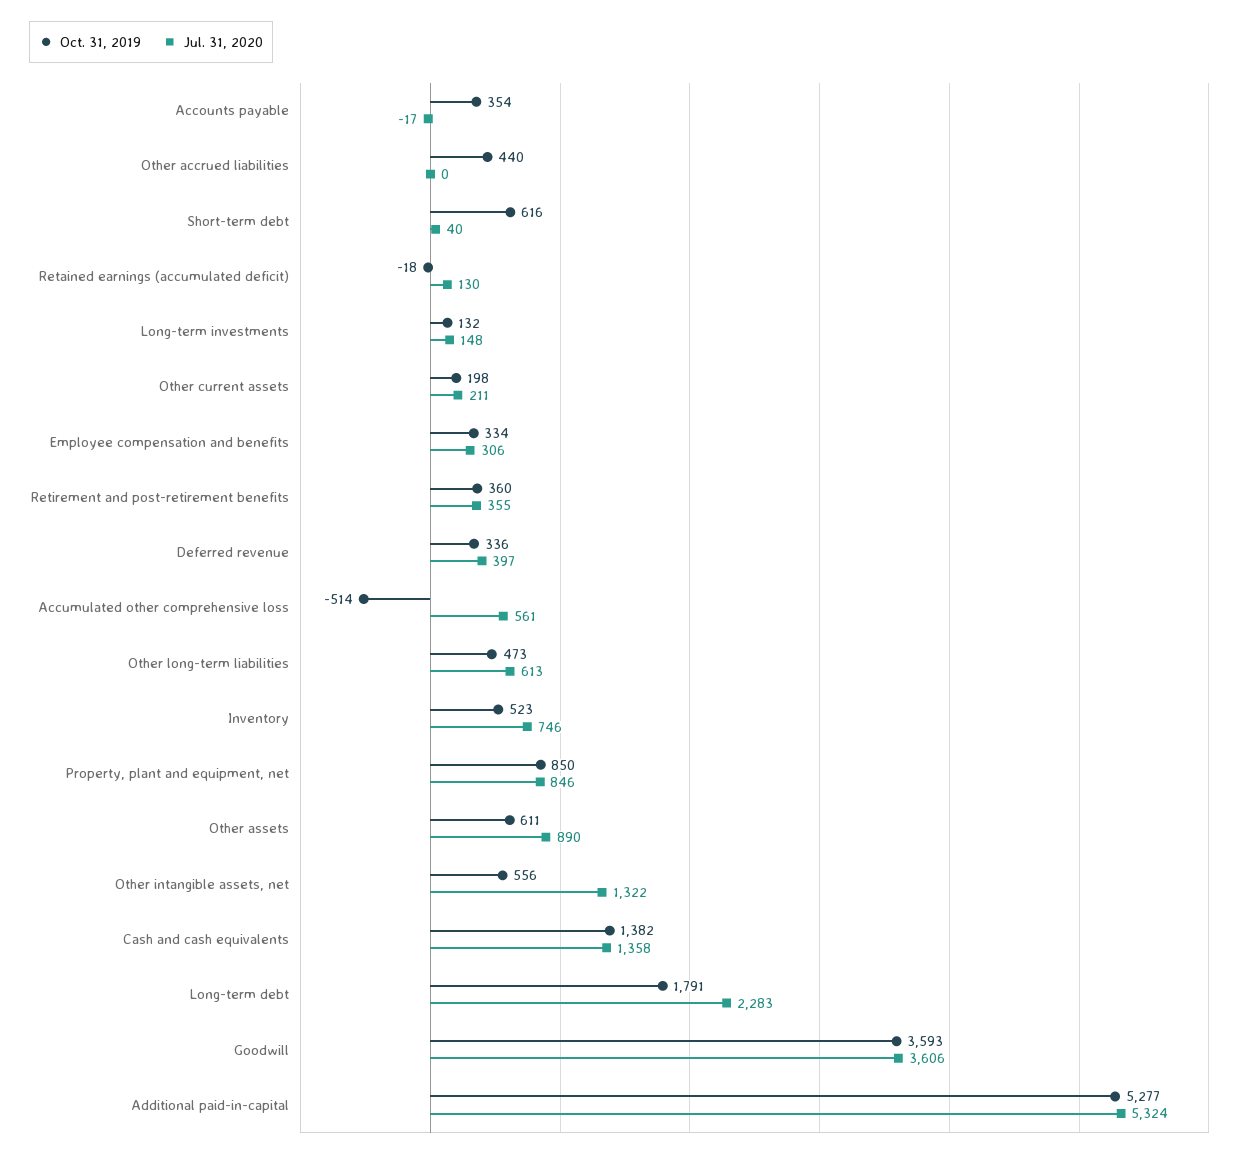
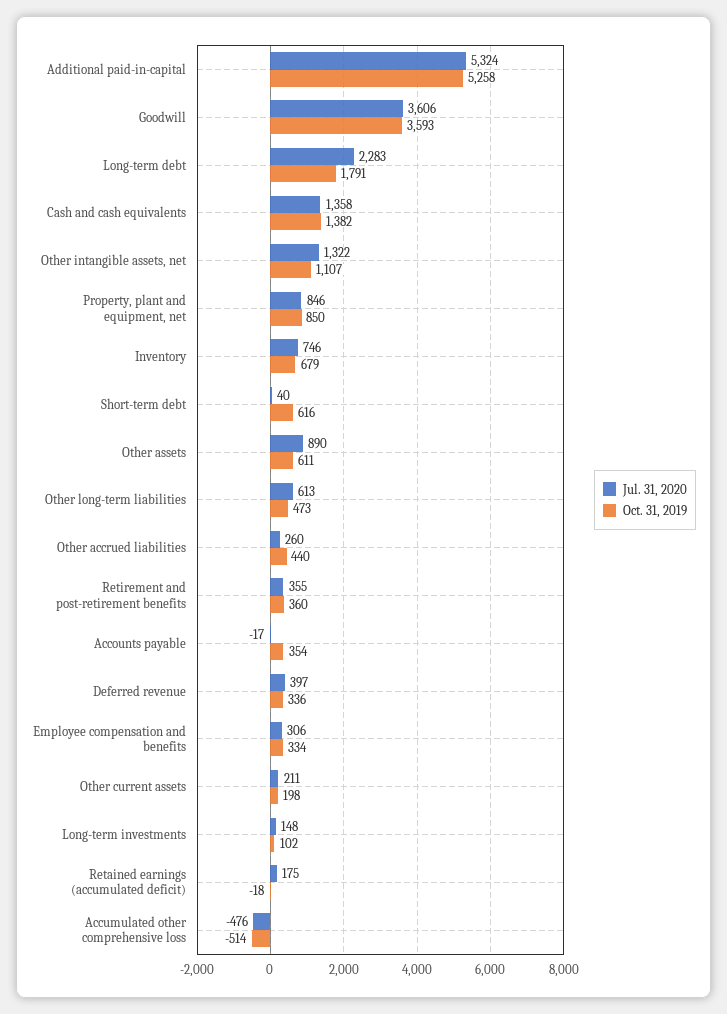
  {
    "Oct. 31, 2019": {
      "Accounts payable": 354,
      "Other accrued liabilities": 440,
      "Short-term debt": 616,
      "Retained earnings (accumulated deficit)": -18,
-     "Long-term investments": 132,
+     "Long-term investments": 102,
      "Other current assets": 198,
      "Employee compensation and benefits": 334,
      "Retirement and post-retirement benefits": 360,
      "Deferred revenue": 336,
      "Accumulated other comprehensive loss": -514,
      "Other long-term liabilities": 473,
-     "Inventory": 523,
+     "Inventory": 679,
      "Property, plant and equipment, net": 850,
      "Other assets": 611,
-     "Other intangible assets, net": 556,
+     "Other intangible assets, net": 1107,
      "Cash and cash equivalents": 1382,
      "Long-term debt": 1791,
      "Goodwill": 3593,
-     "Additional paid-in-capital": 5277
+     "Additional paid-in-capital": 5258
    },
    "Jul. 31, 2020": {
      "Accounts payable": -17,
-     "Other accrued liabilities": 0,
+     "Other accrued liabilities": 260,
      "Short-term debt": 40,
-     "Retained earnings (accumulated deficit)": 130,
+     "Retained earnings (accumulated deficit)": 175,
      "Long-term investments": 148,
      "Other current assets": 211,
      "Employee compensation and benefits": 306,
      "Retirement and post-retirement benefits": 355,
      "Deferred revenue": 397,
-     "Accumulated other comprehensive loss": 561,
+     "Accumulated other comprehensive loss": -476,
      "Other long-term liabilities": 613,
      "Inventory": 746,
      "Property, plant and equipment, net": 846,
      "Other assets": 890,
      "Other intangible assets, net": 1322,
      "Cash and cash equivalents": 1358,
      "Long-term debt": 2283,
      "Goodwill": 3606,
      "Additional paid-in-capital": 5324
    }
  }

